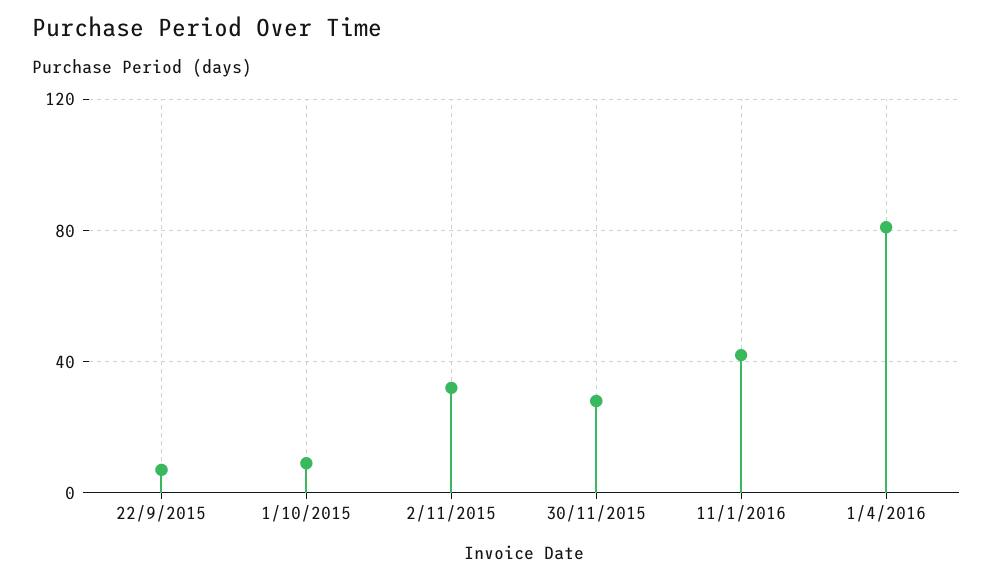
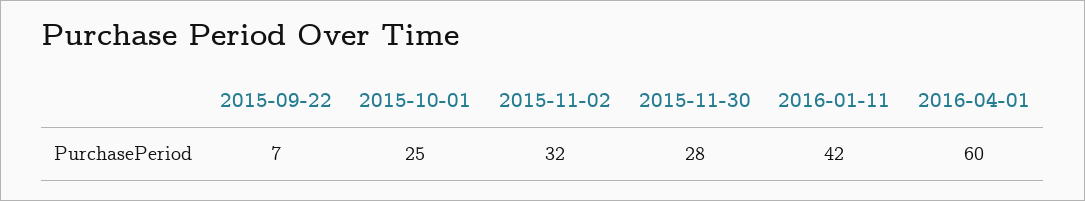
  {
    "22/9/2015": 7,
-   "1/10/2015": 10,
+   "1/10/2015": 25,
    "2/11/2015": 32,
    "30/11/2015": 28,
    "11/1/2016": 42,
-   "1/4/2016": 80
+   "1/4/2016": 60
  }

